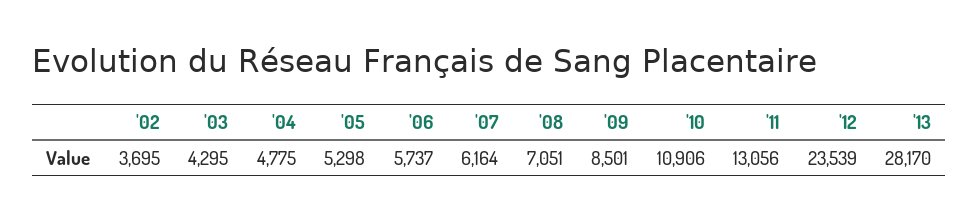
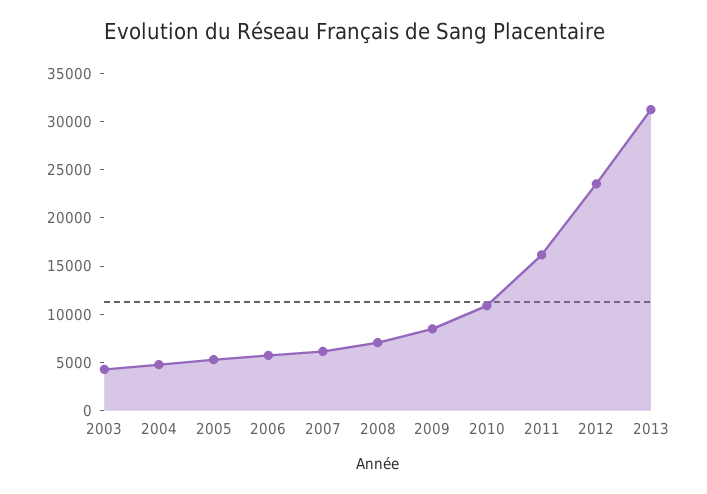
  {
-   "'02": 3695,
    "'03": 4295,
    "'04": 4775,
    "'05": 5298,
    "'06": 5737,
    "'07": 6164,
    "'08": 7051,
    "'09": 8501,
    "'10": 10906,
-   "'11": 13056,
+   "'11": 16000,
    "'12": 23539,
-   "'13": 28170
+   "'13": 31000
  }

